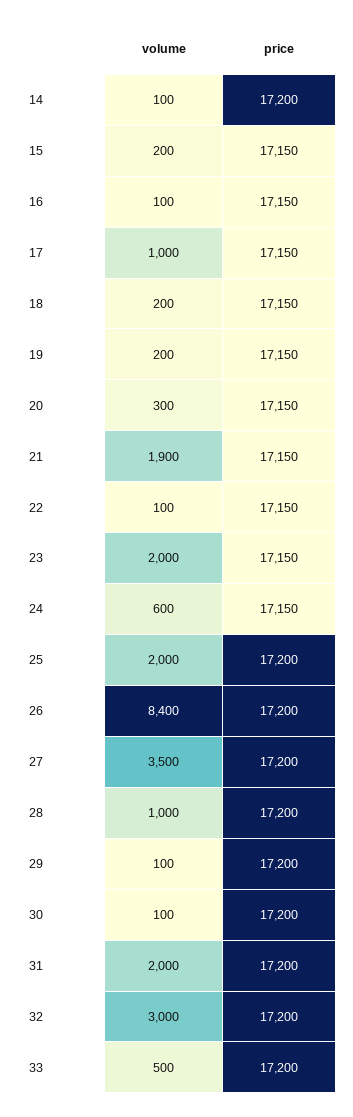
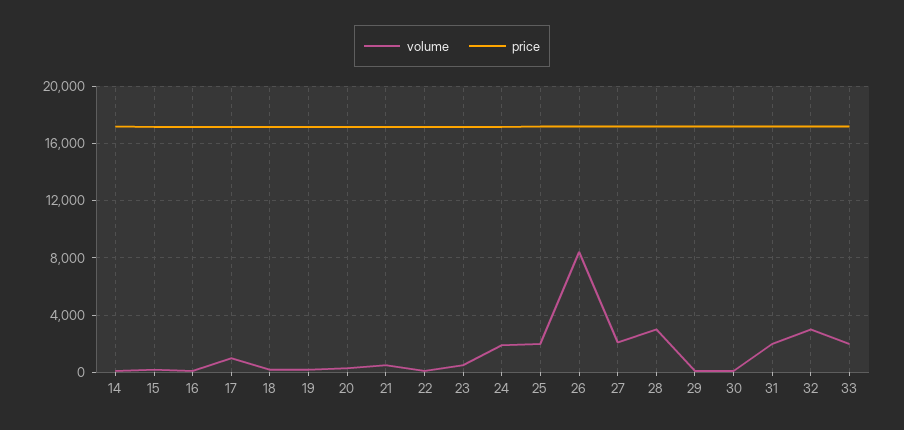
  {
    "volume": {
      "14": 100,
      "15": 200,
      "16": 100,
      "17": 1000,
      "18": 200,
      "19": 200,
      "20": 300,
-     "21": 1900,
+     "21": 500,
      "22": 100,
-     "23": 2000,
+     "23": 500,
-     "24": 600,
+     "24": 2000,
      "25": 2000,
      "26": 8400,
-     "27": 3500,
+     "27": 2000,
-     "28": 1000,
+     "28": 3000,
      "29": 100,
      "30": 100,
      "31": 2000,
      "32": 3000,
-     "33": 500
+     "33": 2000
    },
    "price": {
      "14": 17200,
      "15": 17150,
      "16": 17150,
      "17": 17150,
      "18": 17150,
      "19": 17150,
      "20": 17150,
      "21": 17150,
      "22": 17150,
      "23": 17150,
      "24": 17150,
      "25": 17200,
      "26": 17200,
      "27": 17200,
      "28": 17200,
      "29": 17200,
      "30": 17200,
      "31": 17200,
      "32": 17200,
      "33": 17200
    }
  }

